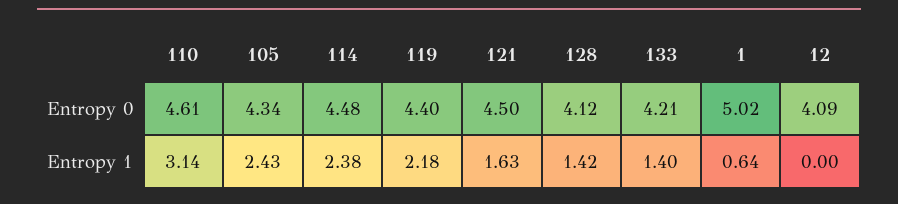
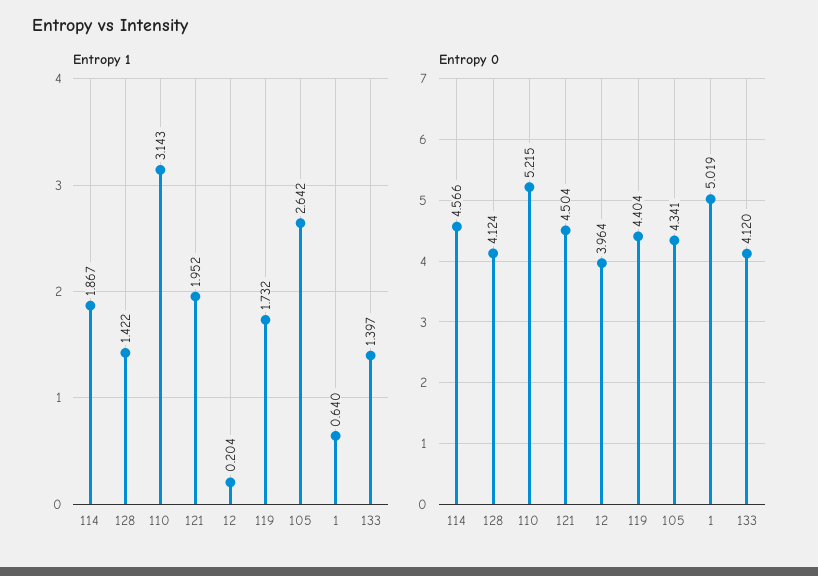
  {
    "Entropy 0": {
-     "110": 4.61,
+     "110": 5.215,
      "105": 4.341,
-     "114": 4.48,
+     "114": 4.566,
      "119": 4.404,
      "121": 4.504,
      "128": 4.124,
-     "133": 4.21,
+     "133": 4.12,
      "1": 5.019,
-     "12": 4.09
+     "12": 3.964
    },
    "Entropy 1": {
      "110": 3.143,
-     "105": 2.43,
+     "105": 2.642,
-     "114": 2.38,
+     "114": 1.867,
-     "119": 2.18,
+     "119": 1.732,
-     "121": 1.63,
+     "121": 1.952,
      "128": 1.422,
      "133": 1.397,
      "1": 0.64,
-     "12": 0
+     "12": 0.204
    }
  }

